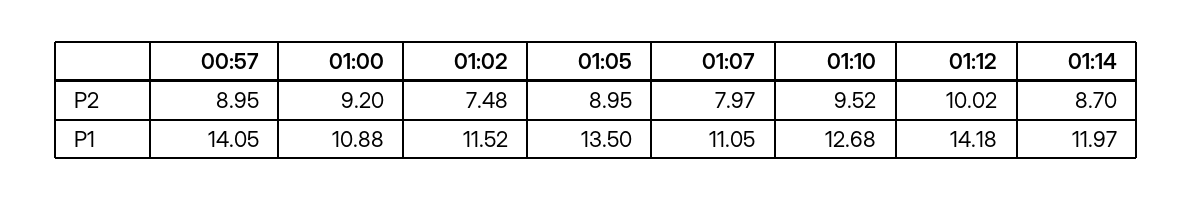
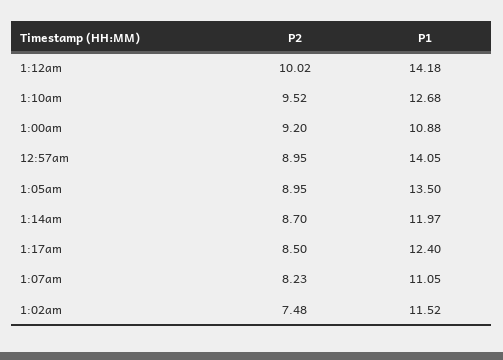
  {
    "00:57": {
      "P2": 8.95,
      "P1": 14.05
    },
    "01:00": {
      "P2": 9.2,
      "P1": 10.88
    },
    "01:02": {
      "P2": 7.48,
      "P1": 11.52
    },
    "01:05": {
      "P2": 8.95,
      "P1": 13.5
    },
    "01:07": {
-     "P2": 7.97,
+     "P2": 8.23,
      "P1": 11.05
    },
    "01:10": {
      "P2": 9.52,
      "P1": 12.68
    },
    "01:12": {
      "P2": 10.02,
      "P1": 14.18
    },
    "01:14": {
      "P2": 8.7,
      "P1": 11.97
-   }
+   },
+   "1:17am": {
+     "P2": 8.5,
+     "P1": 12.4
+   }
  }

